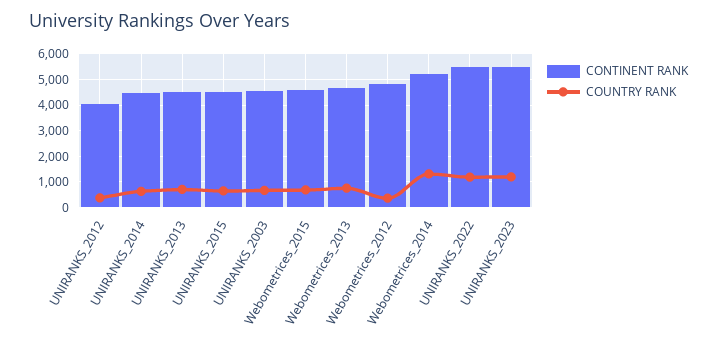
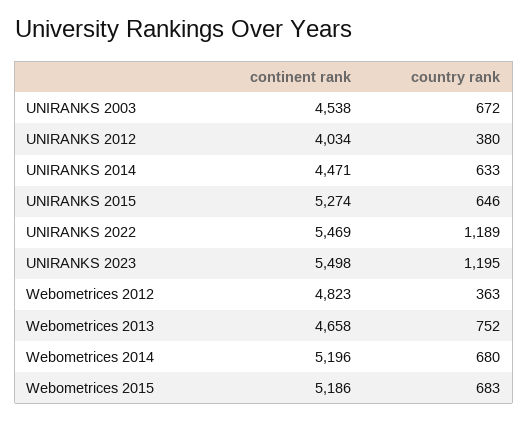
  {
    "CONTINENT RANK": {
      "UNIRANKS_2012": 4034,
      "UNIRANKS_2014": 4471,
-     "UNIRANKS_2013": 4500,
-     "UNIRANKS_2015": 4500,
+     "UNIRANKS_2015": 5274,
      "UNIRANKS_2003": 4538,
-     "Webometrices_2015": 4500,
+     "Webometrices_2015": 5186,
      "Webometrices_2013": 4658,
      "Webometrices_2012": 4823,
      "Webometrices_2014": 5196,
      "UNIRANKS_2022": 5469,
      "UNIRANKS_2023": 5498
    },
    "COUNTRY RANK": {
      "UNIRANKS_2012": 380,
      "UNIRANKS_2014": 633,
-     "UNIRANKS_2013": 750,
      "UNIRANKS_2015": 646,
      "UNIRANKS_2003": 672,
      "Webometrices_2015": 683,
      "Webometrices_2013": 752,
      "Webometrices_2012": 363,
-     "Webometrices_2014": 1250,
+     "Webometrices_2014": 680,
      "UNIRANKS_2022": 1189,
      "UNIRANKS_2023": 1195
    }
  }

